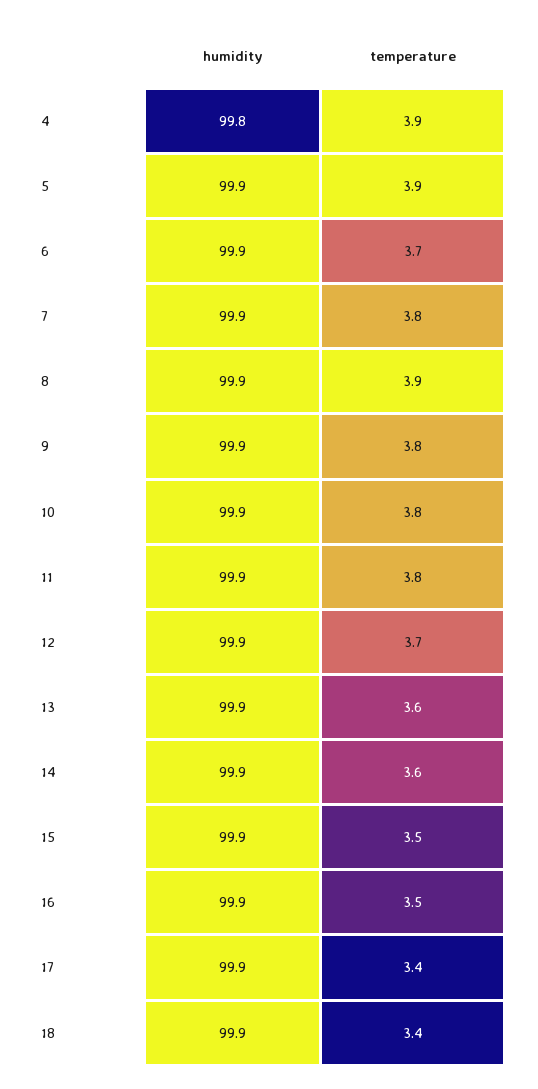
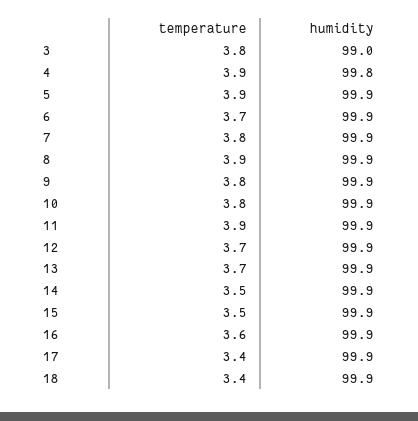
  {
    "humidity": {
      "4": 99.8,
      "5": 99.9,
      "6": 99.9,
      "7": 99.9,
      "8": 99.9,
      "9": 99.9,
      "10": 99.9,
      "11": 99.9,
      "12": 99.9,
      "13": 99.9,
      "14": 99.9,
      "15": 99.9,
      "16": 99.9,
      "17": 99.9,
-     "18": 99.9
+     "18": 99.9,
+     "3": 99
    },
    "temperature": {
      "4": 3.9,
      "5": 3.9,
      "6": 3.7,
      "7": 3.8,
      "8": 3.9,
      "9": 3.8,
      "10": 3.8,
-     "11": 3.8,
+     "11": 3.9,
      "12": 3.7,
-     "13": 3.6,
+     "13": 3.7,
-     "14": 3.6,
+     "14": 3.5,
      "15": 3.5,
-     "16": 3.5,
+     "16": 3.6,
      "17": 3.4,
-     "18": 3.4
+     "18": 3.4,
+     "3": 3.8
    }
  }

